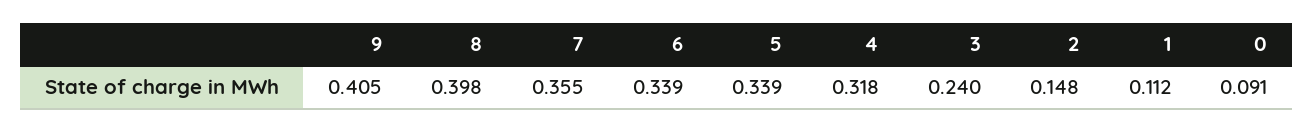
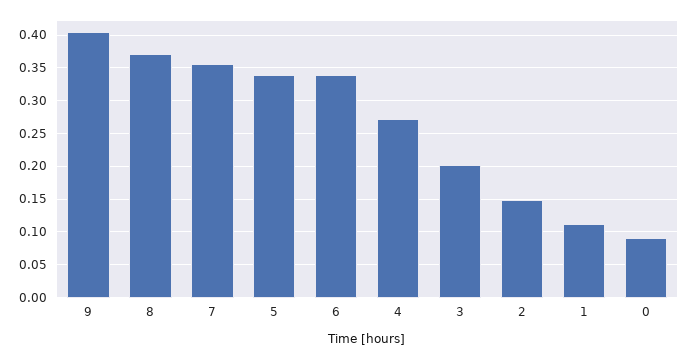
  {
    "9": 0.405,
-   "8": 0.398,
+   "8": 0.37,
    "7": 0.355,
    "6": 0.339,
    "5": 0.339,
-   "4": 0.318,
+   "4": 0.27,
-   "3": 0.24,
+   "3": 0.2,
    "2": 0.148,
    "1": 0.112,
    "0": 0.091
  }

